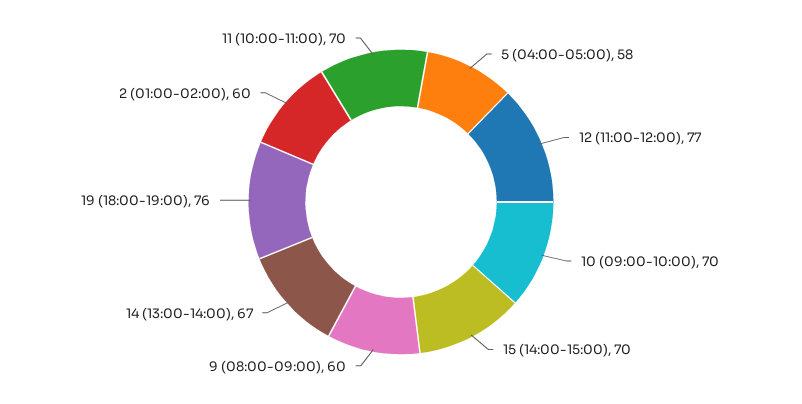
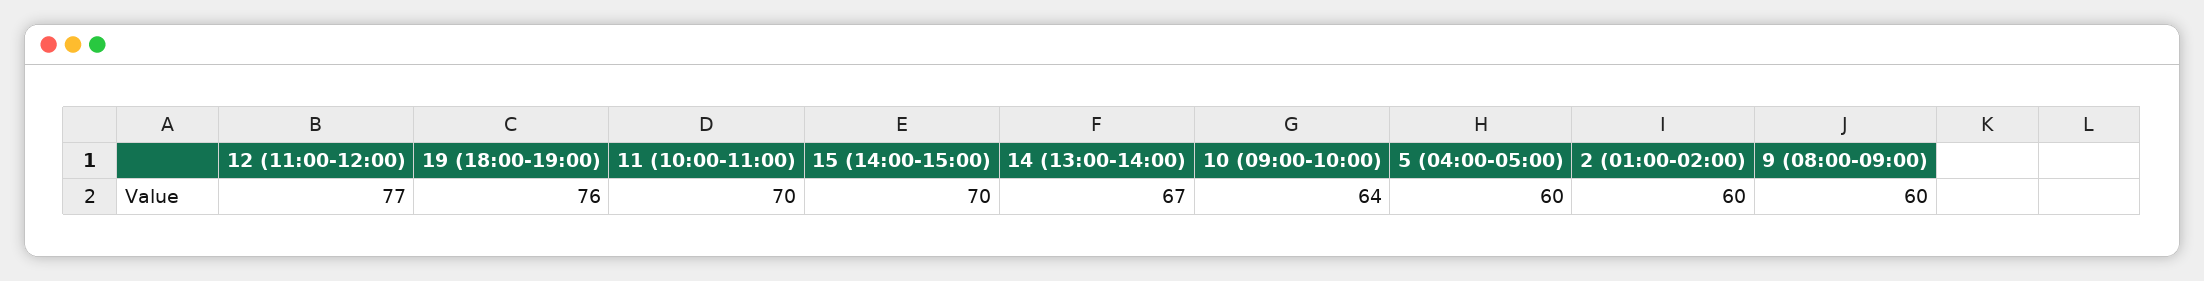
  {
-   "5 (04:00-05:00)": 58,
+   "5 (04:00-05:00)": 60,
    "12 (11:00-12:00)": 77,
-   "10 (09:00-10:00)": 70,
+   "10 (09:00-10:00)": 64,
    "15 (14:00-15:00)": 70,
    "9 (08:00-09:00)": 60,
    "14 (13:00-14:00)": 67,
    "19 (18:00-19:00)": 76,
    "2 (01:00-02:00)": 60,
    "11 (10:00-11:00)": 70
  }

